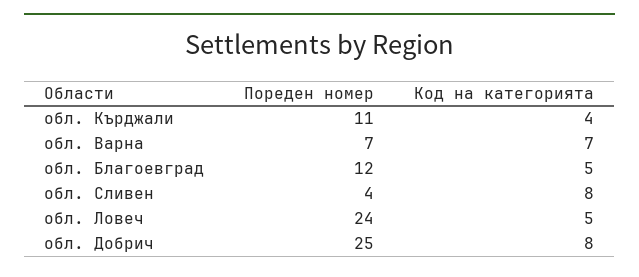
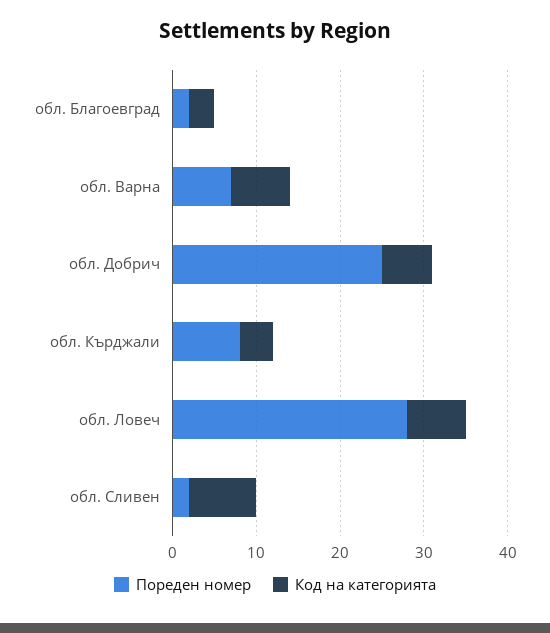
  {
    "Пореден номер": {
-     "обл. Кърджали": 11,
+     "обл. Кърджали": 8,
      "обл. Варна": 7,
-     "обл. Благоевград": 12,
+     "обл. Благоевград": 2,
-     "обл. Сливен": 4,
+     "обл. Сливен": 2,
-     "обл. Ловеч": 24,
+     "обл. Ловеч": 28,
      "обл. Добрич": 25
    },
    "Код на категорията": {
      "обл. Кърджали": 4,
      "обл. Варна": 7,
-     "обл. Благоевград": 5,
+     "обл. Благоевград": 3,
      "обл. Сливен": 8,
-     "обл. Ловеч": 5,
+     "обл. Ловеч": 7,
-     "обл. Добрич": 8
+     "обл. Добрич": 6
    }
  }

